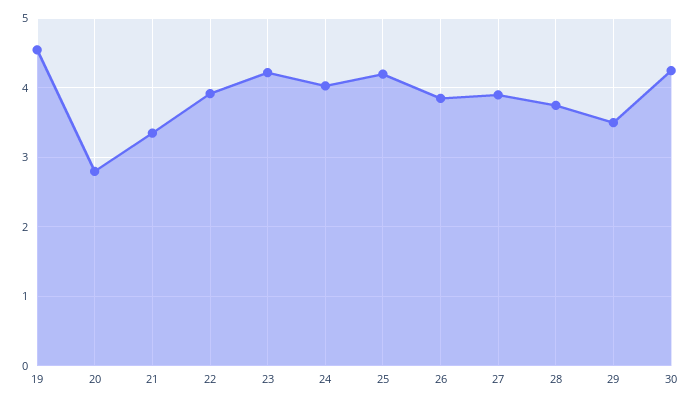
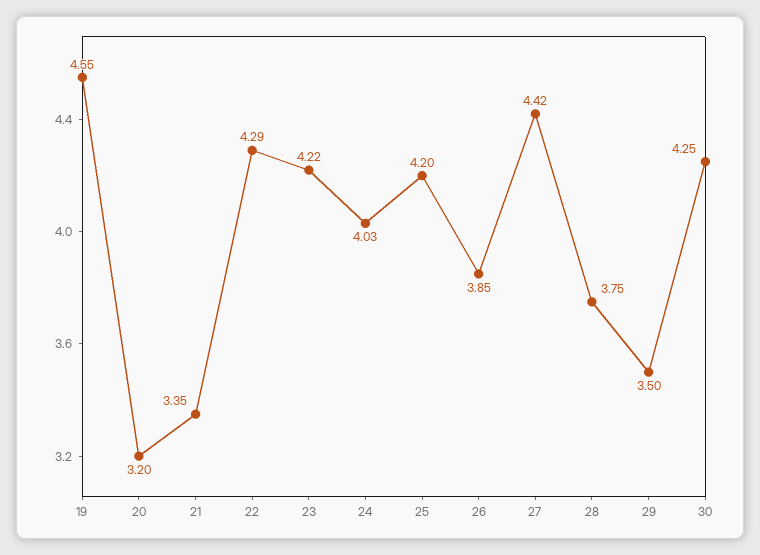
  {
    "19": 4.55,
-   "20": 2.8,
+   "20": 3.2,
    "21": 3.35,
-   "22": 3.9,
+   "22": 4.29,
    "23": 4.22,
    "24": 4.03,
    "25": 4.2,
    "26": 3.85,
-   "27": 3.9,
+   "27": 4.42,
    "28": 3.75,
    "29": 3.5,
    "30": 4.25
  }

